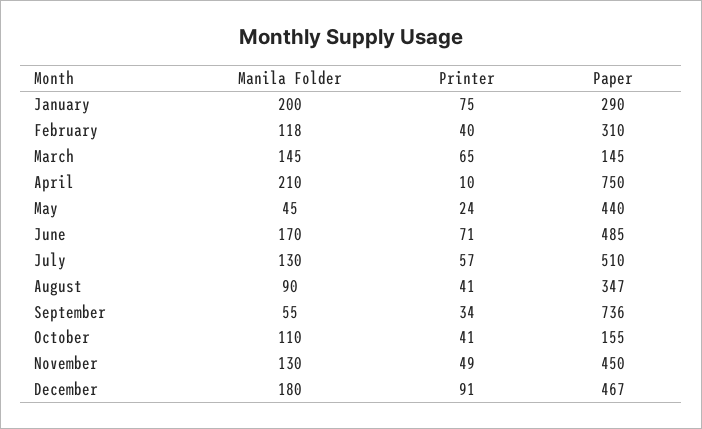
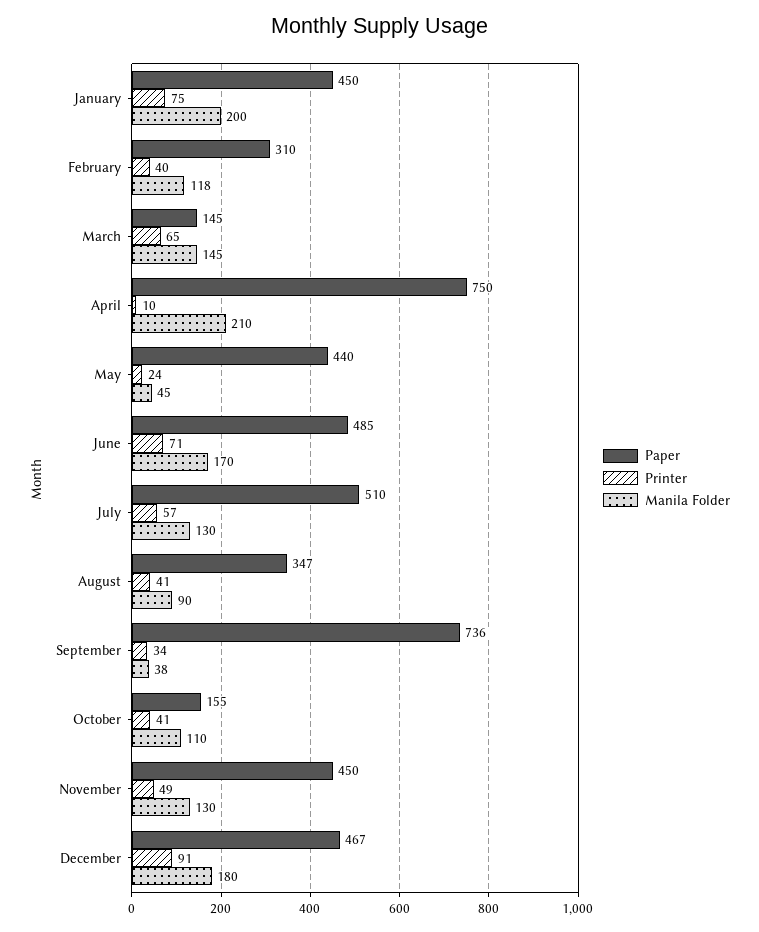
  {
    "Manila Folder": {
      "January": 200,
      "February": 118,
      "March": 145,
      "April": 210,
      "May": 45,
      "June": 170,
      "July": 130,
      "August": 90,
-     "September": 55,
+     "September": 38,
      "October": 110,
      "November": 130,
      "December": 180
    },
    "Printer": {
      "January": 75,
      "February": 40,
      "March": 65,
      "April": 10,
      "May": 24,
      "June": 71,
      "July": 57,
      "August": 41,
      "September": 34,
      "October": 41,
      "November": 49,
      "December": 91
    },
    "Paper": {
-     "January": 290,
+     "January": 450,
      "February": 310,
      "March": 145,
      "April": 750,
      "May": 440,
      "June": 485,
      "July": 510,
      "August": 347,
      "September": 736,
      "October": 155,
      "November": 450,
      "December": 467
    }
  }

